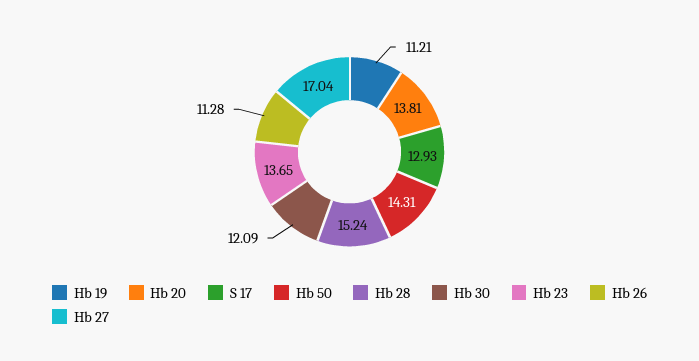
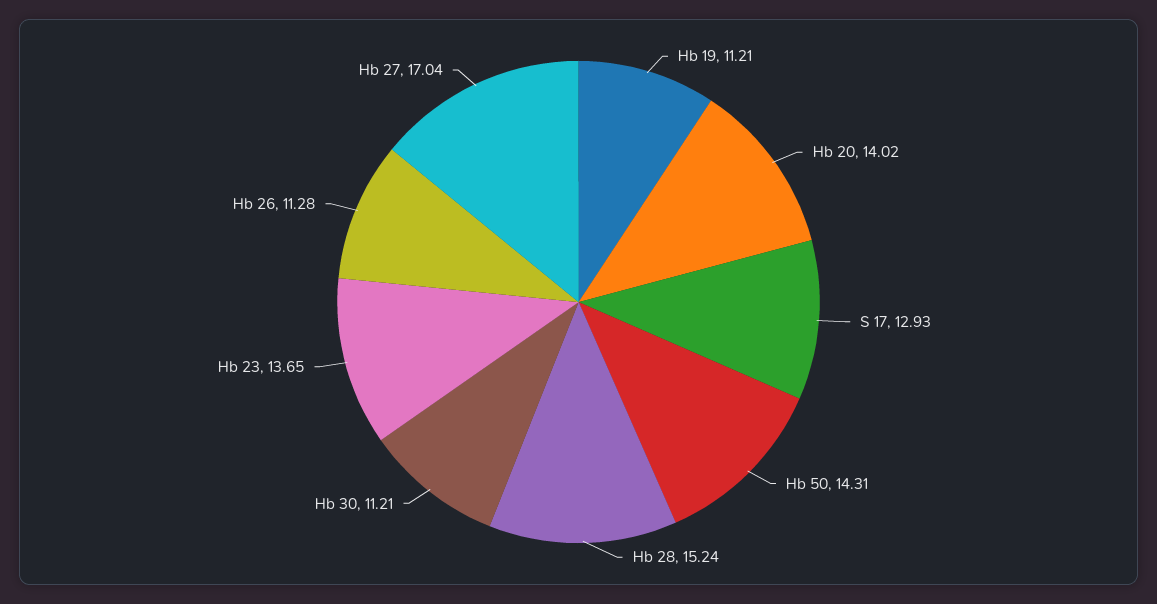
  {
    "Hb 19": 11.21,
-   "Hb 20": 13.81,
+   "Hb 20": 14.02,
    "S 17": 12.93,
    "Hb 50": 14.31,
    "Hb 28": 15.24,
-   "Hb 30": 12.09,
+   "Hb 30": 11.21,
    "Hb 23": 13.65,
    "Hb 26": 11.28,
    "Hb 27": 17.04
  }

